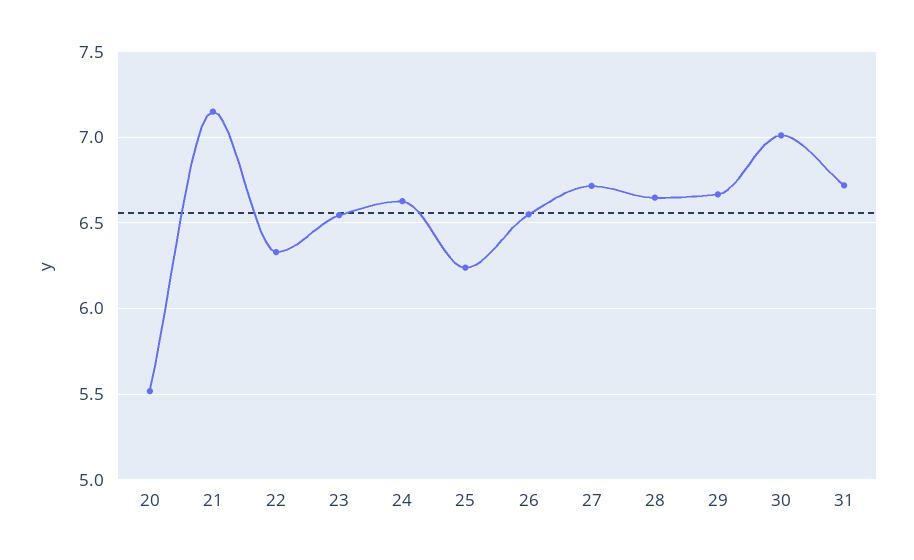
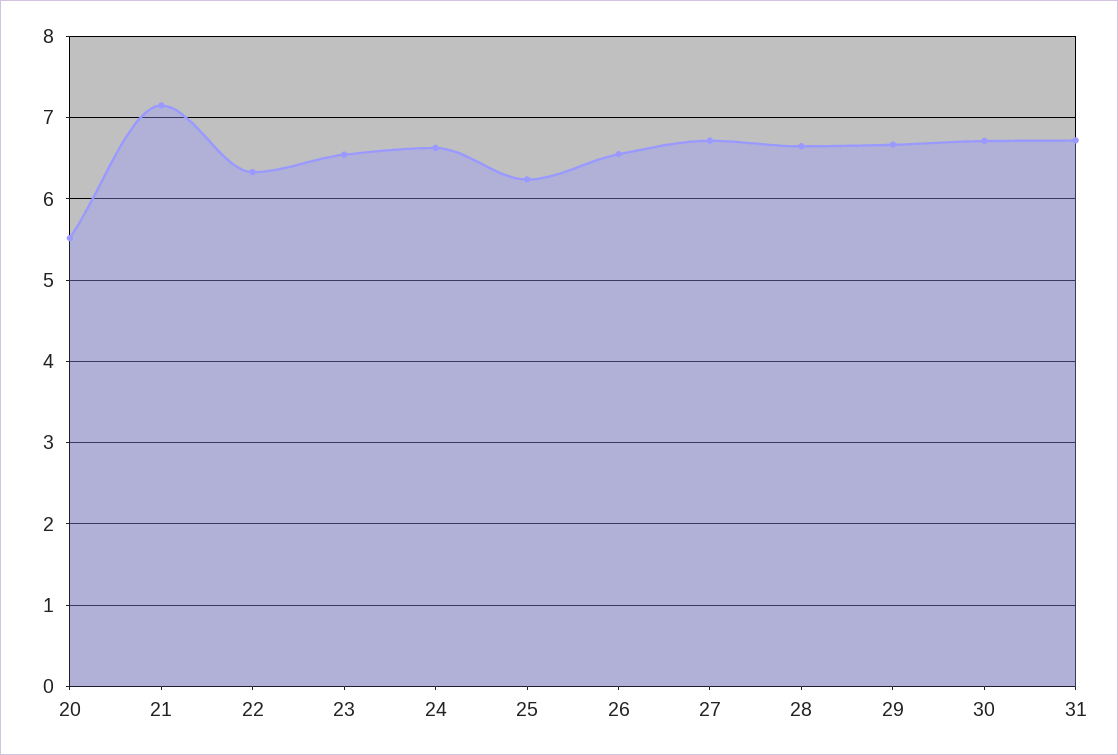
  {
    "20": 5.5,
    "21": 7.15,
    "22": 6.35,
    "23": 6.55,
    "24": 6.65,
    "25": 6.25,
    "26": 6.55,
    "27": 6.7,
    "28": 6.65,
    "29": 6.65,
-   "30": 7,
+   "30": 6.7,
    "31": 6.7
  }

